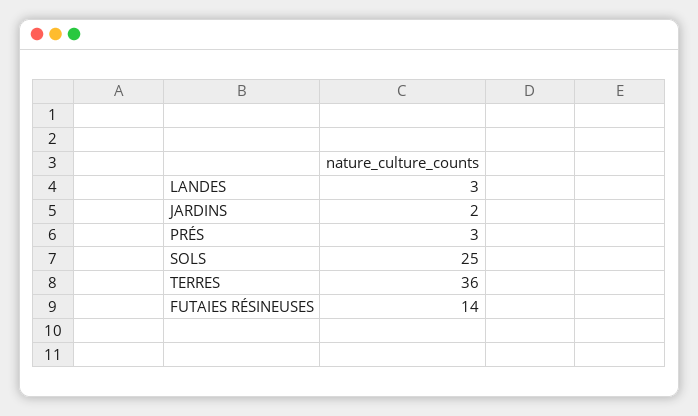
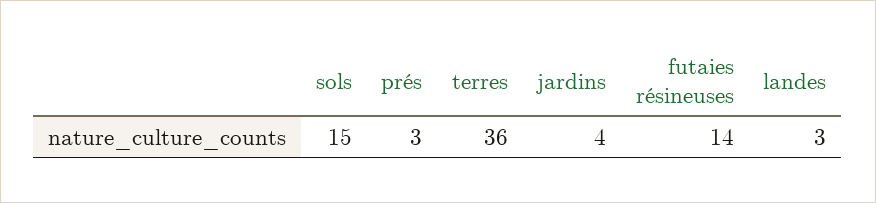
  {
    "LANDES": 3,
-   "JARDINS": 2,
+   "JARDINS": 4,
    "PRÉS": 3,
-   "SOLS": 25,
+   "SOLS": 15,
    "TERRES": 36,
    "FUTAIES RÉSINEUSES": 14
  }

